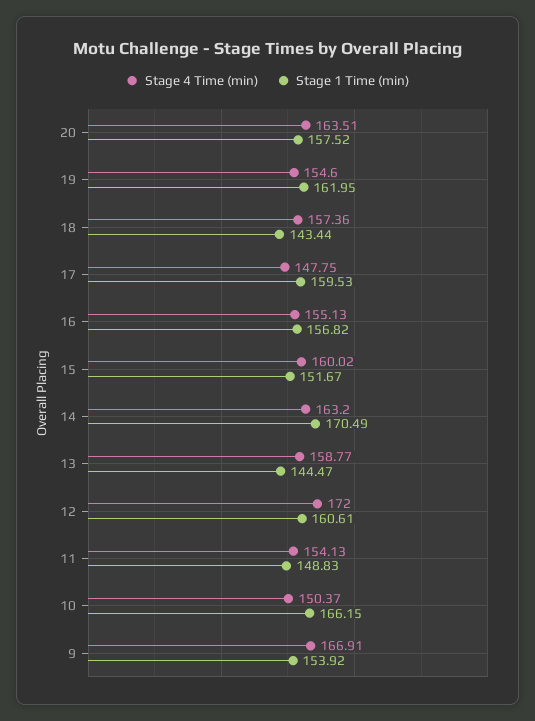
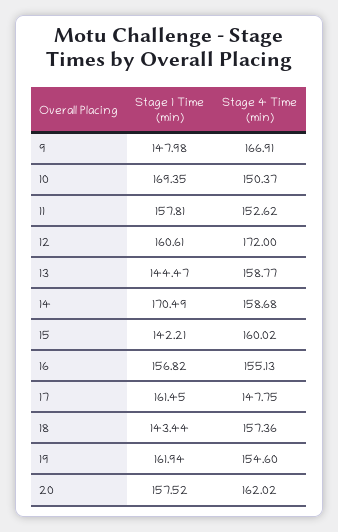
  {
    "Stage 4 Time (min)": {
-     "20": 163.51,
+     "20": 162.02,
      "19": 154.6,
      "18": 157.36,
      "17": 147.75,
      "16": 155.13,
      "15": 160.02,
-     "14": 163.2,
+     "14": 158.68,
      "13": 158.77,
      "12": 172,
-     "11": 154.13,
+     "11": 152.62,
      "10": 150.37,
      "9": 166.91
    },
    "Stage 1 Time (min)": {
      "20": 157.52,
-     "19": 161.95,
+     "19": 161.94,
      "18": 143.44,
-     "17": 159.53,
+     "17": 161.45,
      "16": 156.82,
-     "15": 151.67,
+     "15": 142.21,
      "14": 170.49,
      "13": 144.47,
      "12": 160.61,
-     "11": 148.83,
+     "11": 157.81,
-     "10": 166.15,
+     "10": 169.35,
-     "9": 153.92
+     "9": 147.98
    }
  }

